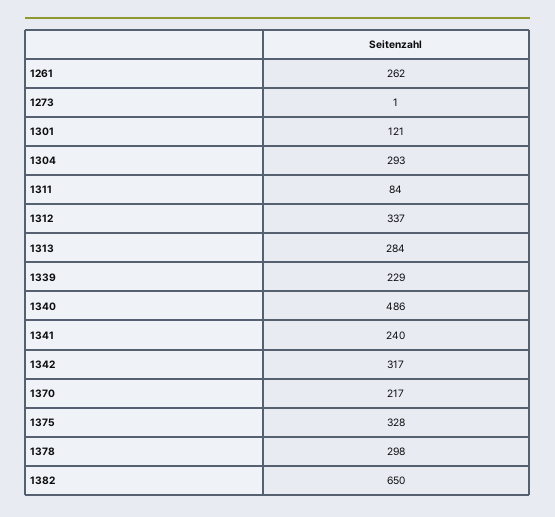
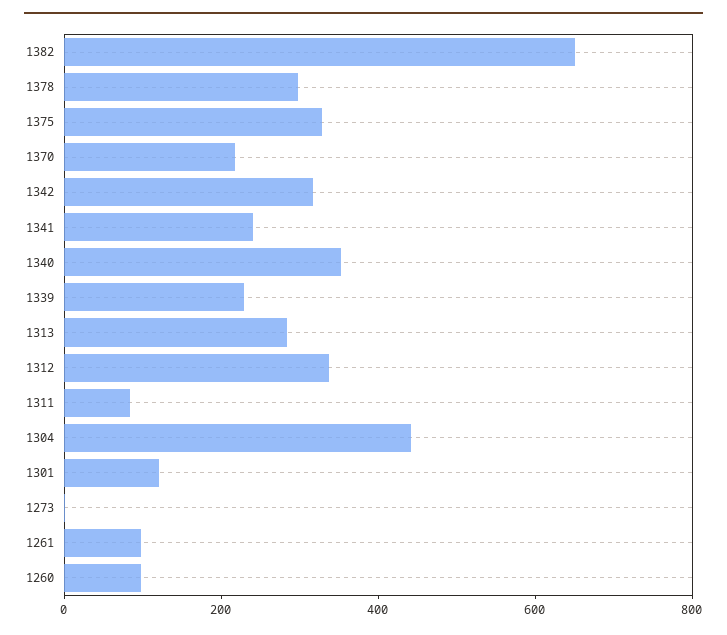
  {
-   "1261": 262,
+   "1261": 100,
    "1273": 1,
    "1301": 121,
-   "1304": 293,
+   "1304": 450,
    "1311": 84,
    "1312": 337,
    "1313": 284,
    "1339": 229,
-   "1340": 486,
+   "1340": 350,
    "1341": 240,
    "1342": 317,
    "1370": 217,
    "1375": 328,
    "1378": 298,
-   "1382": 650
+   "1382": 650,
+   "1260": 100
  }

